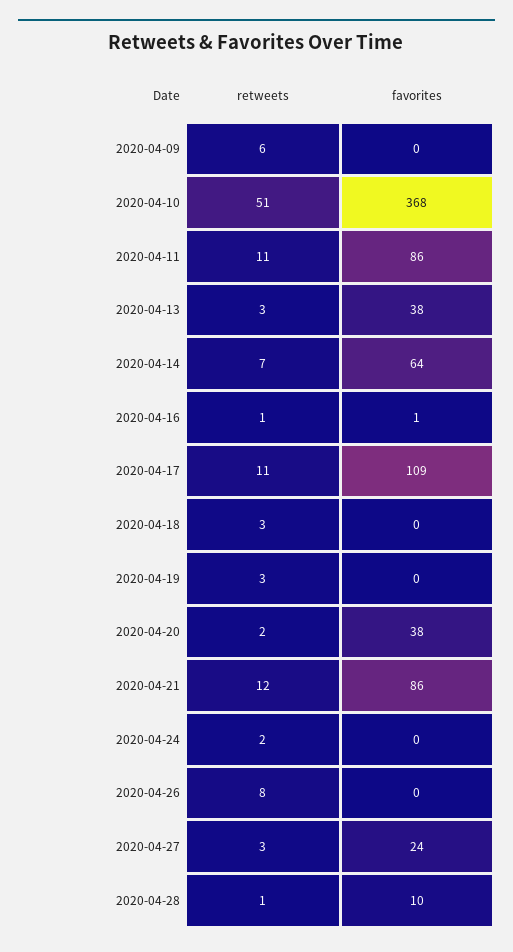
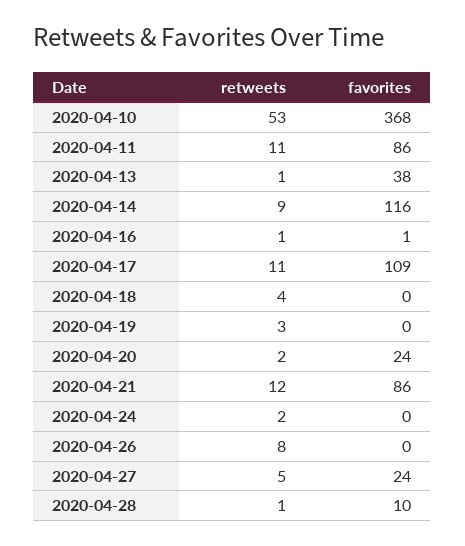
  {
    "retweets": {
-     "2020-04-09": 6,
-     "2020-04-10": 51,
+     "2020-04-10": 53,
      "2020-04-11": 11,
-     "2020-04-13": 3,
+     "2020-04-13": 1,
-     "2020-04-14": 7,
+     "2020-04-14": 9,
      "2020-04-16": 1,
      "2020-04-17": 11,
-     "2020-04-18": 3,
+     "2020-04-18": 4,
      "2020-04-19": 3,
      "2020-04-20": 2,
      "2020-04-21": 12,
      "2020-04-24": 2,
      "2020-04-26": 8,
-     "2020-04-27": 3,
+     "2020-04-27": 5,
      "2020-04-28": 1
    },
    "favorites": {
-     "2020-04-09": 0,
      "2020-04-10": 368,
      "2020-04-11": 86,
      "2020-04-13": 38,
-     "2020-04-14": 64,
+     "2020-04-14": 116,
      "2020-04-16": 1,
      "2020-04-17": 109,
      "2020-04-18": 0,
      "2020-04-19": 0,
-     "2020-04-20": 38,
+     "2020-04-20": 24,
      "2020-04-21": 86,
      "2020-04-24": 0,
      "2020-04-26": 0,
      "2020-04-27": 24,
      "2020-04-28": 10
    }
  }

